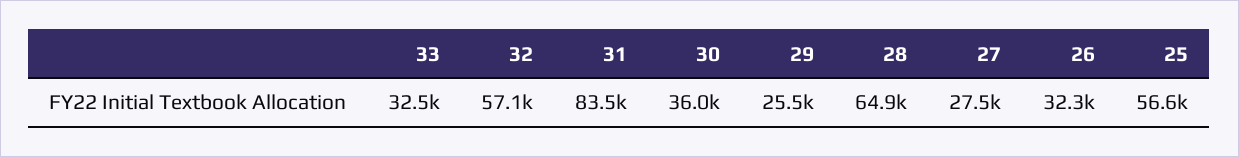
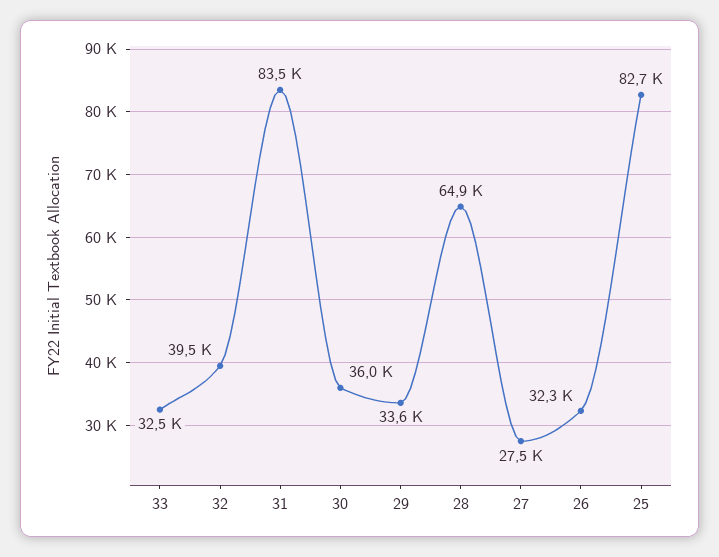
  {
    "33": 32500,
-   "32": 57100,
+   "32": 39500,
    "31": 83500,
    "30": 36000,
-   "29": 25500,
+   "29": 33600,
    "28": 64900,
    "27": 27500,
    "26": 32300,
-   "25": 56600
+   "25": 82700
  }

